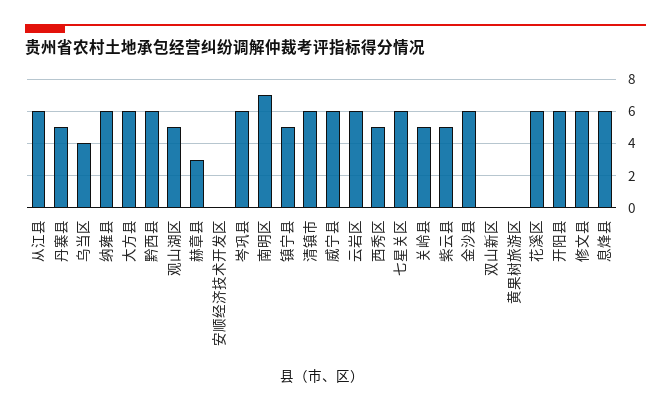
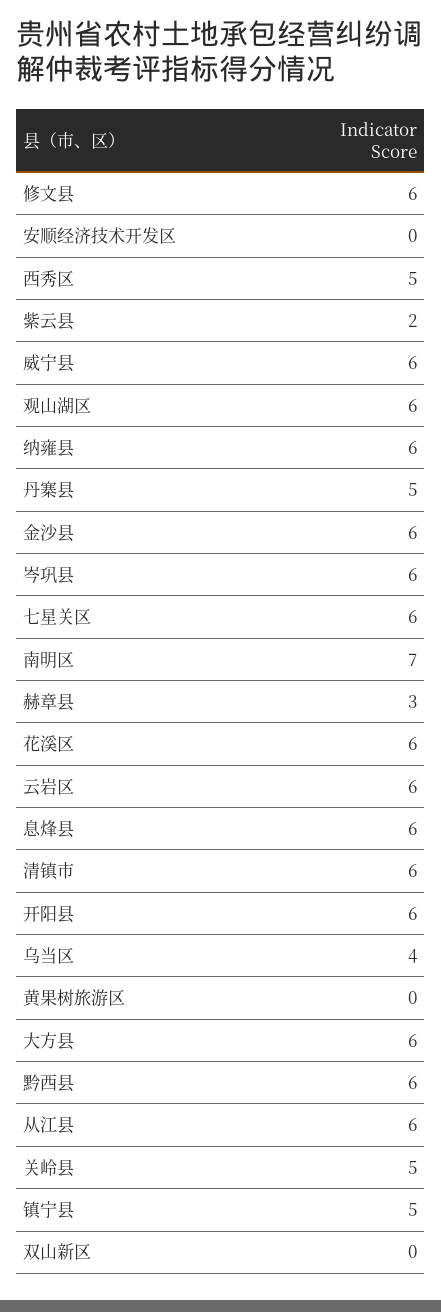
  {
    "从江县": 6,
    "丹寨县": 5,
    "乌当区": 4,
    "纳雍县": 6,
    "大方县": 6,
    "黔西县": 6,
-   "观山湖区": 5,
+   "观山湖区": 6,
    "赫章县": 3,
    "安顺经济技术开发区": 0,
    "岑巩县": 6,
    "南明区": 7,
    "镇宁县": 5,
    "清镇市": 6,
    "威宁县": 6,
    "云岩区": 6,
    "西秀区": 5,
    "七星关区": 6,
    "关岭县": 5,
-   "紫云县": 5,
+   "紫云县": 2,
    "金沙县": 6,
    "双山新区": 0,
    "黄果树旅游区": 0,
    "花溪区": 6,
    "开阳县": 6,
    "修文县": 6,
    "息烽县": 6
  }

